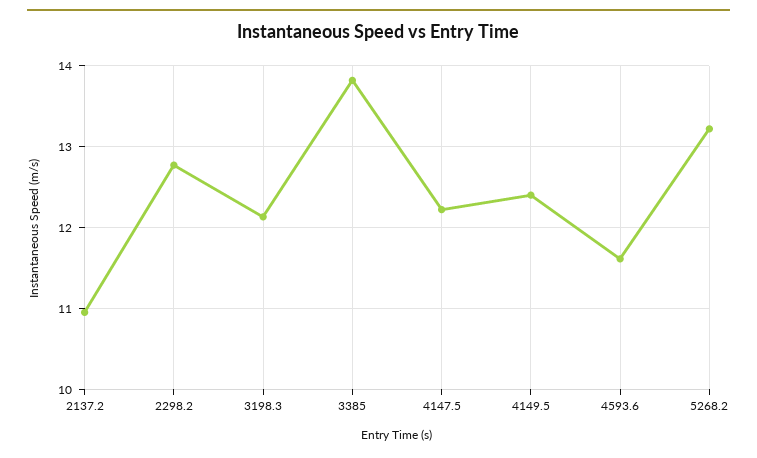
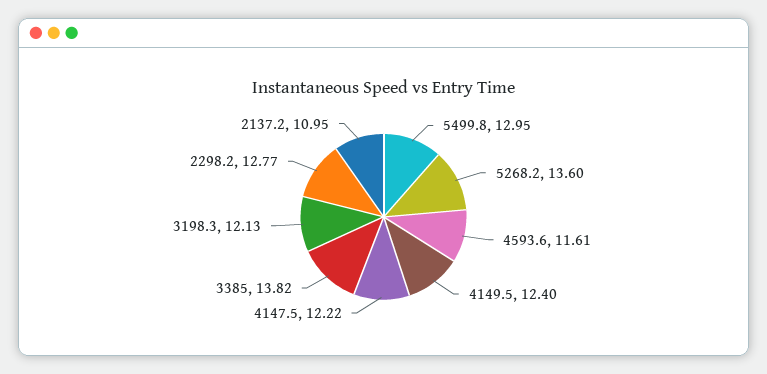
  {
    "2137.2": 10.95,
    "2298.2": 12.77,
    "3198.3": 12.13,
    "3385": 13.82,
    "4147.5": 12.22,
    "4149.5": 12.4,
    "4593.6": 11.61,
-   "5268.2": 13.2
+   "5268.2": 13.6,
+   "5499.8": 12.95
  }

